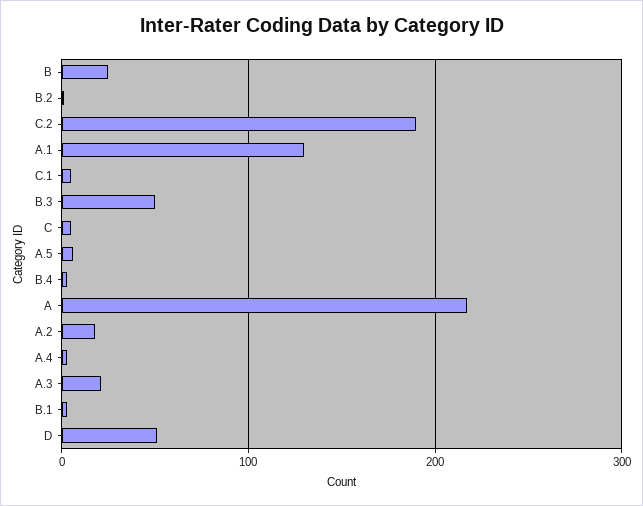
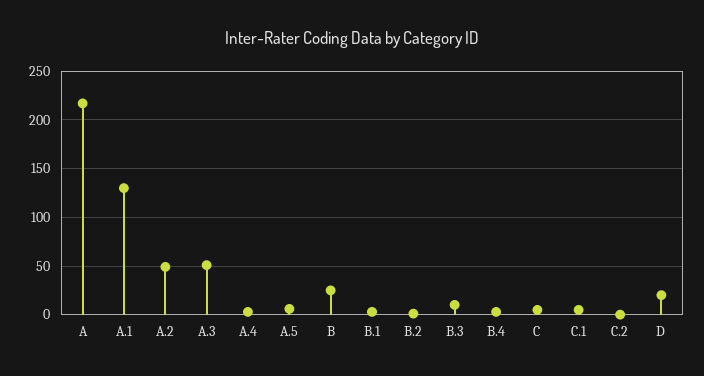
  {
    "B": 30,
    "B.2": 0,
-   "C.2": 190,
+   "C.2": 0,
    "A.1": 130,
    "C.1": 10,
-   "B.3": 50,
+   "B.3": 10,
    "C": 10,
    "A.5": 10,
    "B.4": 0,
    "A": 220,
-   "A.2": 20,
+   "A.2": 50,
    "A.4": 0,
-   "A.3": 20,
+   "A.3": 50,
    "B.1": 0,
-   "D": 50
+   "D": 20
  }

